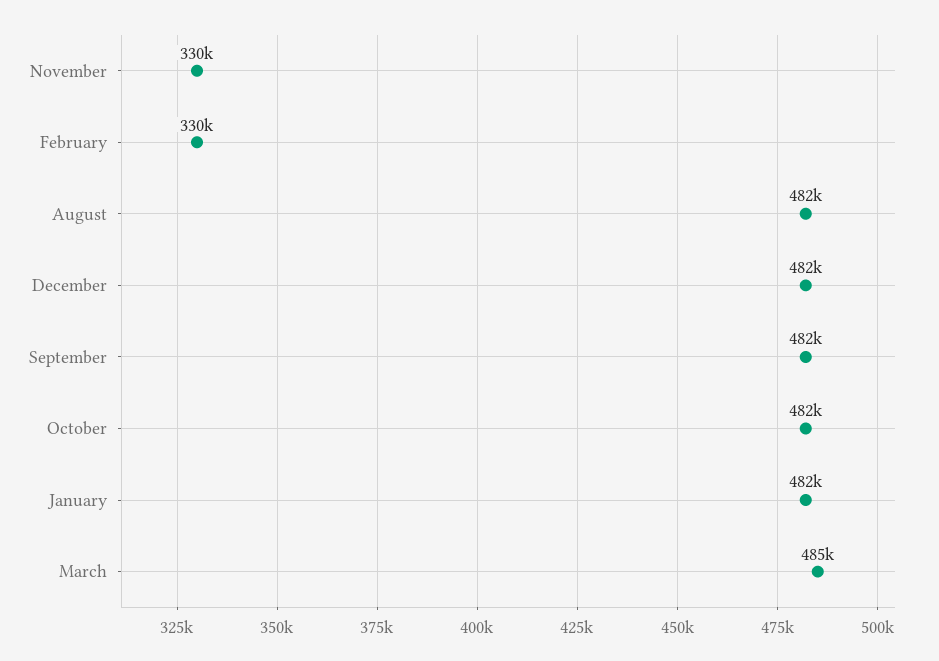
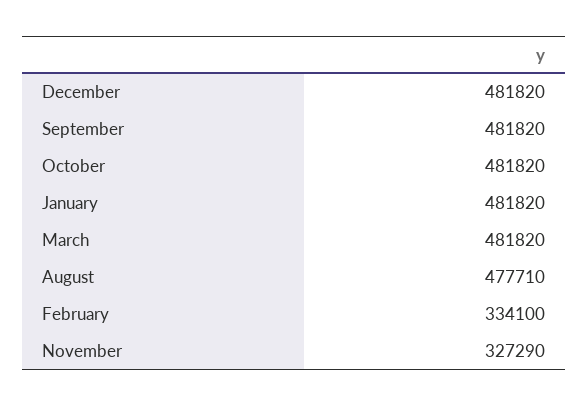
  {
-   "November": 330000,
+   "November": 327290,
-   "February": 330000,
+   "February": 334100,
-   "August": 482000,
+   "August": 477710,
    "December": 481820,
    "September": 481820,
    "October": 481820,
    "January": 481820,
-   "March": 485000
+   "March": 481820
  }

